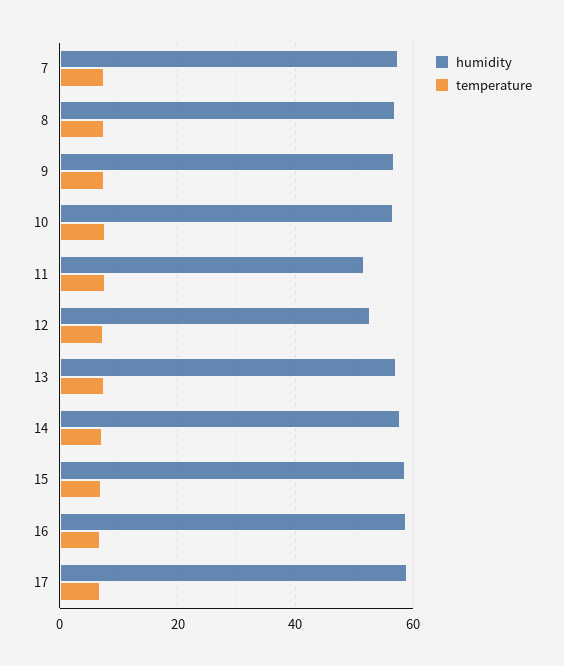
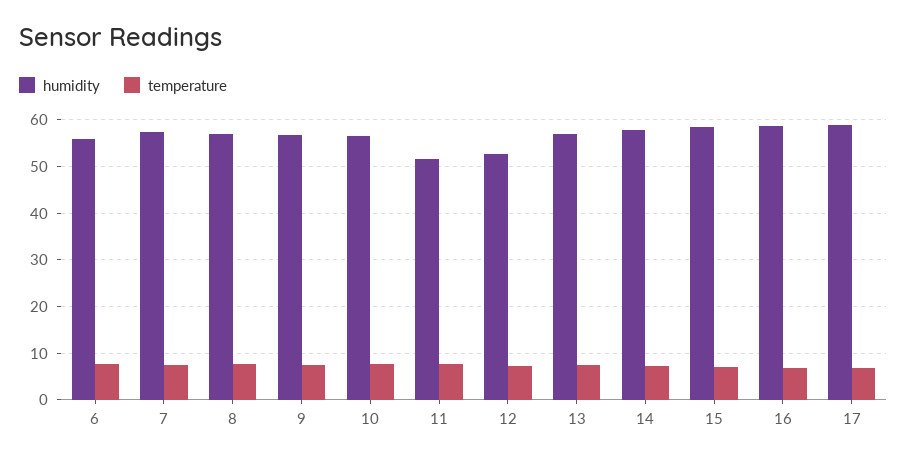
  {
    "humidity": {
      "7": 58,
      "8": 56,
      "9": 56,
      "10": 56,
      "11": 52,
      "12": 52,
      "13": 58,
      "14": 58,
      "15": 58,
      "16": 58,
-     "17": 58
+     "17": 58,
+     "6": 56
    },
    "temperature": {
      "7": 8,
      "8": 8,
      "9": 8,
      "10": 8,
      "11": 8,
      "12": 8,
      "13": 8,
      "14": 8,
      "15": 6,
      "16": 6,
-     "17": 6
+     "17": 6,
+     "6": 8
    }
  }

